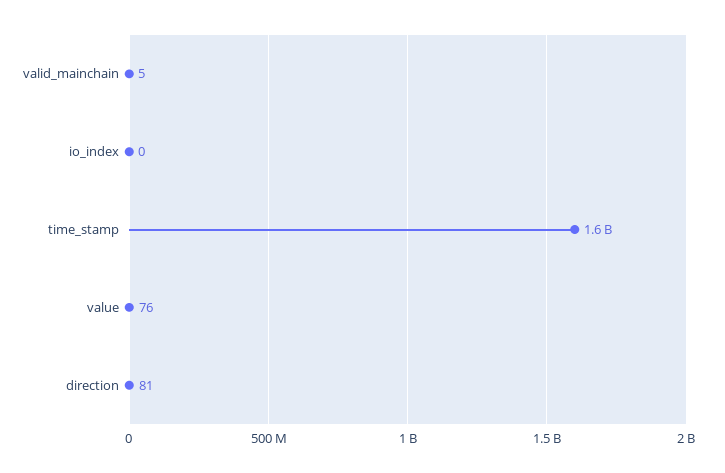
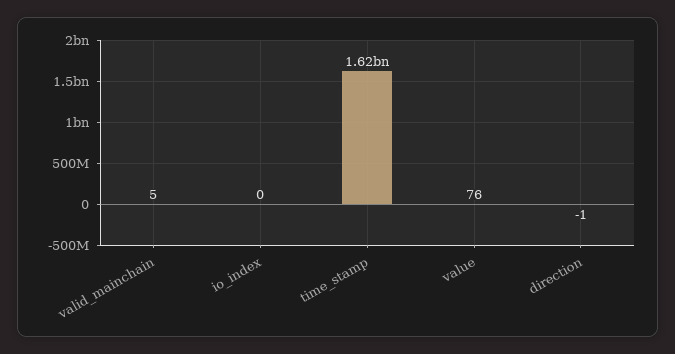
  {
    "valid_mainchain": 5,
    "io_index": 0,
    "time_stamp": 1620000000,
    "value": 76,
-   "direction": 81
+   "direction": -1
  }

